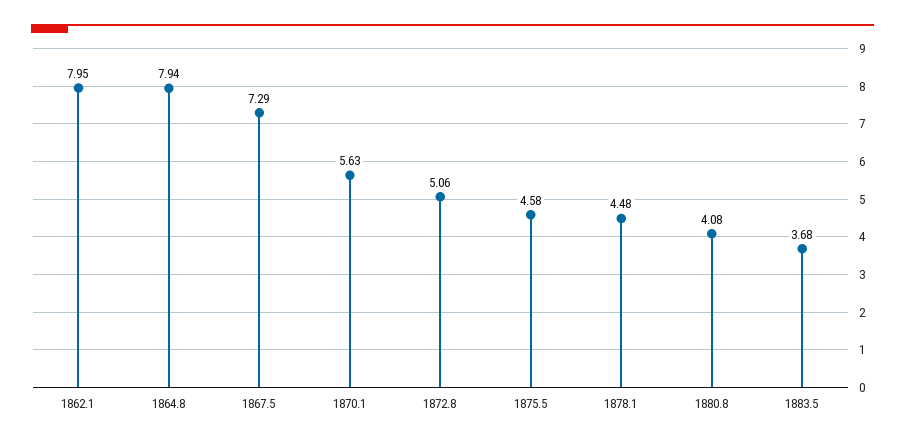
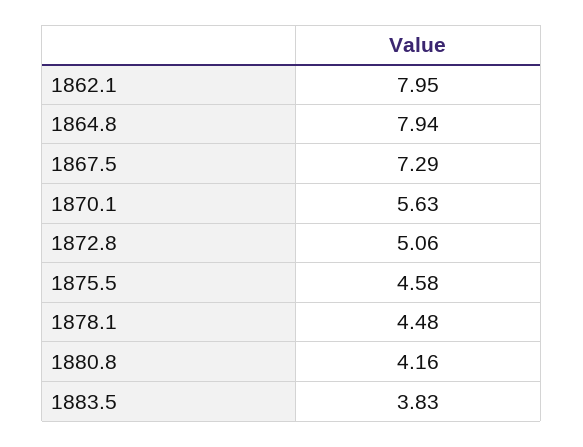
  {
    "1862.1": 7.95,
    "1864.8": 7.94,
    "1867.5": 7.29,
    "1870.1": 5.63,
    "1872.8": 5.06,
    "1875.5": 4.58,
    "1878.1": 4.48,
-   "1880.8": 4.08,
+   "1880.8": 4.16,
-   "1883.5": 3.68
+   "1883.5": 3.83
  }

